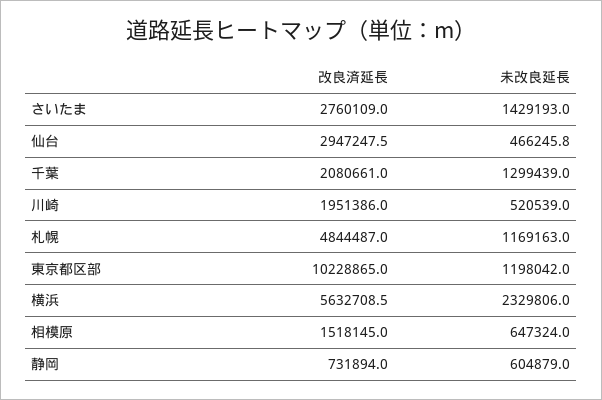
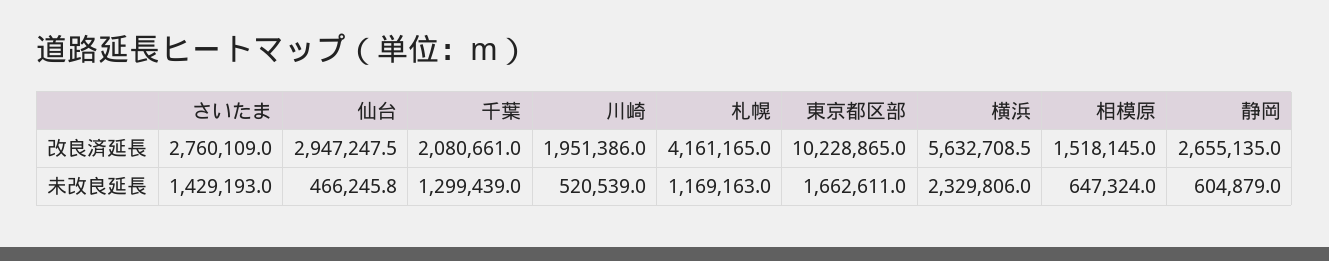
  {
    "改良済延長": {
      "さいたま": 2760109,
      "仙台": 2947247.5,
      "千葉": 2080661,
      "川崎": 1951386,
-     "札幌": 4844487,
+     "札幌": 4161165,
      "東京都区部": 10228865,
      "横浜": 5632708.5,
      "相模原": 1518145,
-     "静岡": 731894
+     "静岡": 2655135
    },
    "未改良延長": {
      "さいたま": 1429193,
      "仙台": 466245.8,
      "千葉": 1299439,
      "川崎": 520539,
      "札幌": 1169163,
-     "東京都区部": 1198042,
+     "東京都区部": 1662611,
      "横浜": 2329806,
      "相模原": 647324,
      "静岡": 604879
    }
  }

